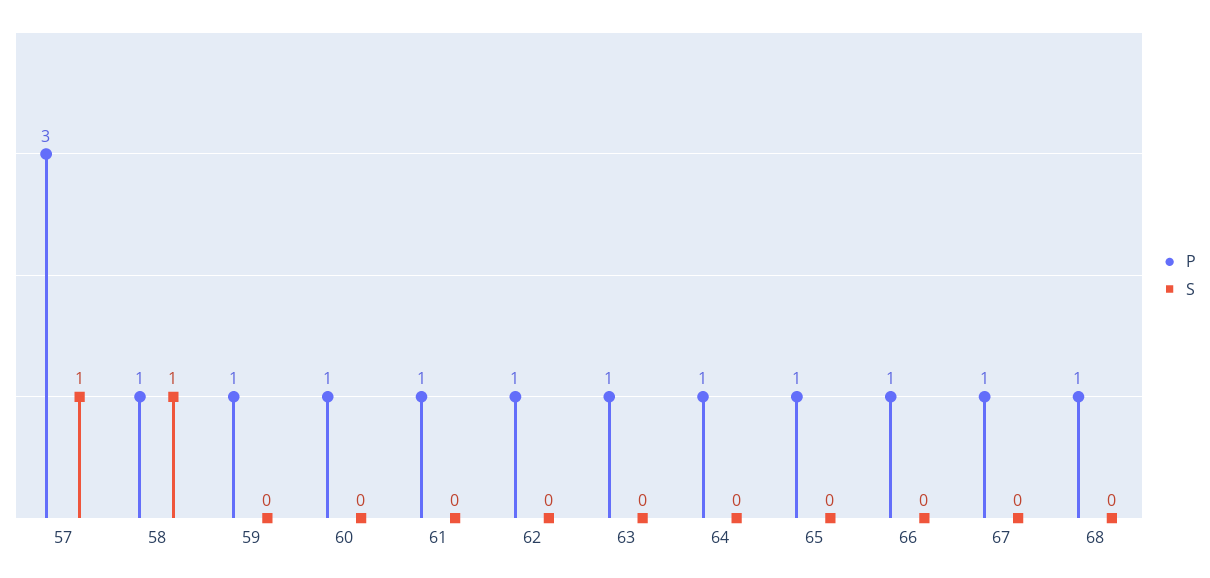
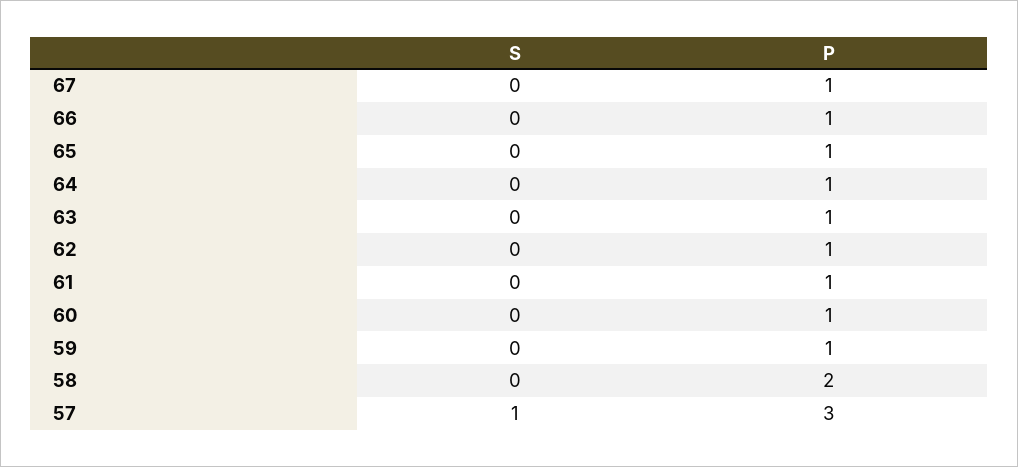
  {
    "P": {
      "57": 3,
-     "58": 1,
+     "58": 2,
      "59": 1,
      "60": 1,
      "61": 1,
      "62": 1,
      "63": 1,
      "64": 1,
      "65": 1,
      "66": 1,
-     "67": 1,
+     "67": 1
-     "68": 1
    },
    "S": {
      "57": 1,
-     "58": 1,
+     "58": 0,
      "59": 0,
      "60": 0,
      "61": 0,
      "62": 0,
      "63": 0,
      "64": 0,
      "65": 0,
      "66": 0,
-     "67": 0,
+     "67": 0
-     "68": 0
    }
  }

